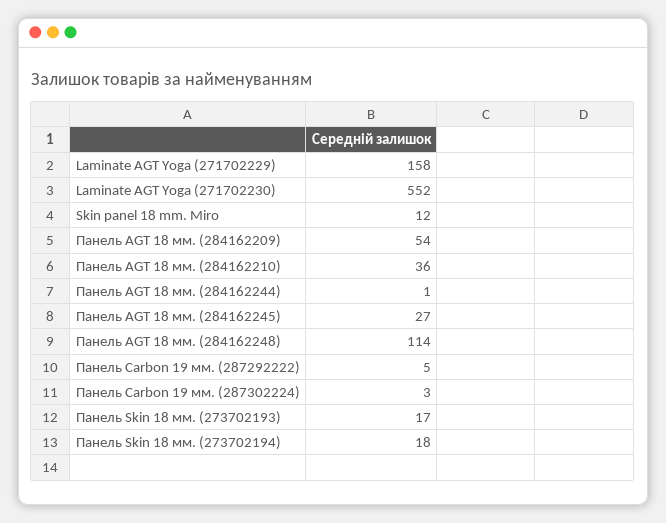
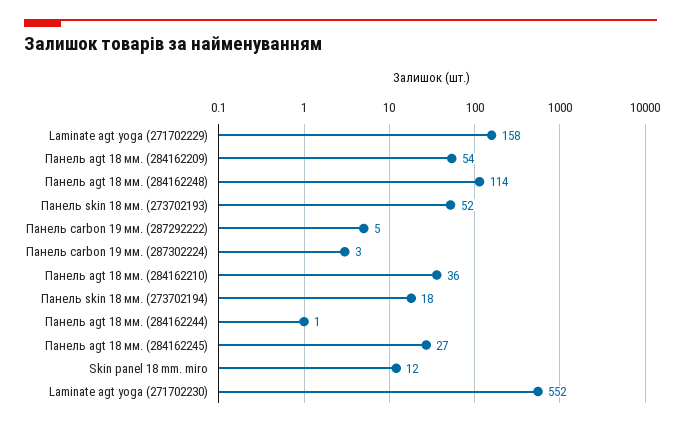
  {
    "Laminate AGT Yoga (271702229)": 158,
    "Laminate AGT Yoga (271702230)": 552,
    "Skin panel 18 mm. Miro": 12,
    "Панель AGT 18 мм. (284162209)": 54,
    "Панель AGT 18 мм. (284162210)": 36,
    "Панель AGT 18 мм. (284162244)": 1,
    "Панель AGT 18 мм. (284162245)": 27,
    "Панель AGT 18 мм. (284162248)": 114,
    "Панель Carbon 19 мм. (287292222)": 5,
    "Панель Carbon 19 мм. (287302224)": 3,
-   "Панель Skin 18 мм. (273702193)": 17,
+   "Панель Skin 18 мм. (273702193)": 52,
    "Панель Skin 18 мм. (273702194)": 18
  }

